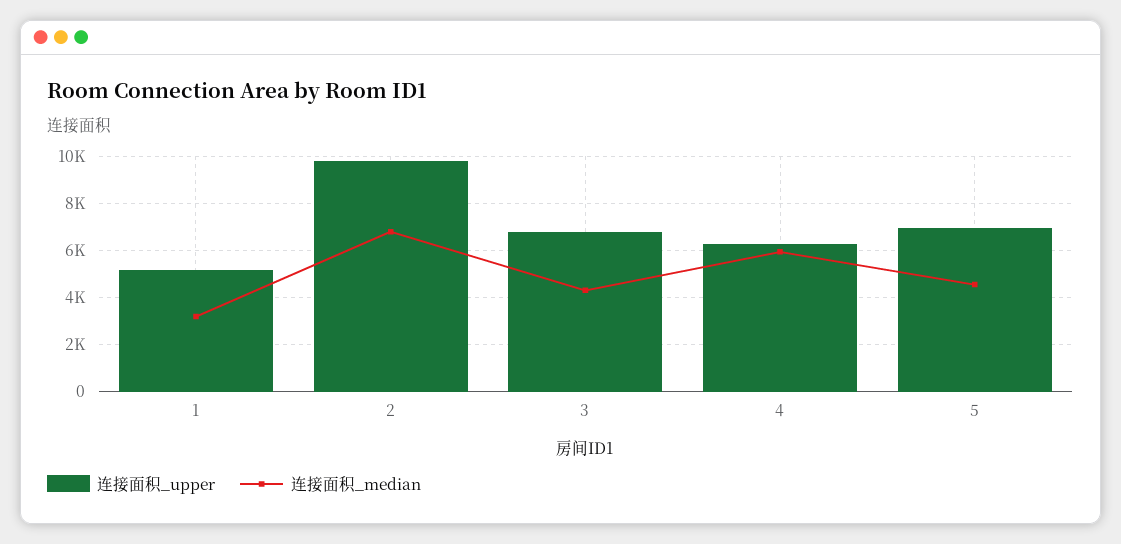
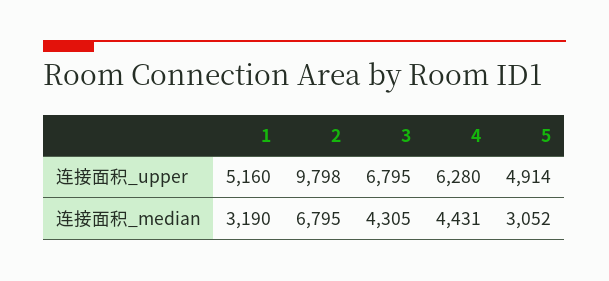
  {
    "连接面积_upper": {
      "1": 5160,
      "2": 9798,
      "3": 6795,
      "4": 6280,
-     "5": 7000
+     "5": 4914
    },
    "连接面积_median": {
      "1": 3190,
      "2": 6795,
      "3": 4305,
-     "4": 6000,
+     "4": 4431,
-     "5": 4500
+     "5": 3052
    }
  }

